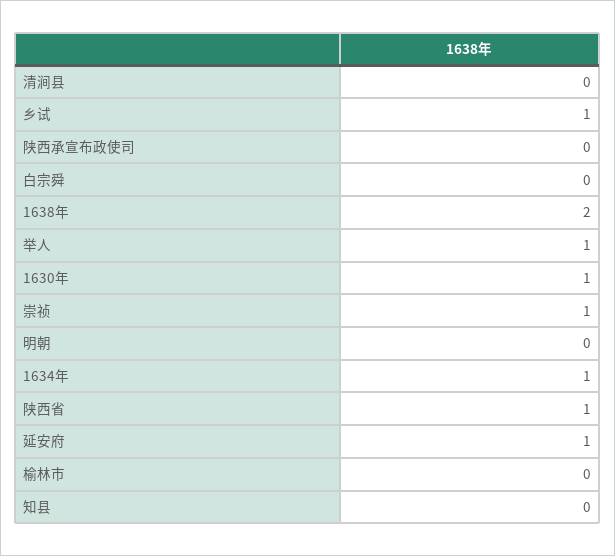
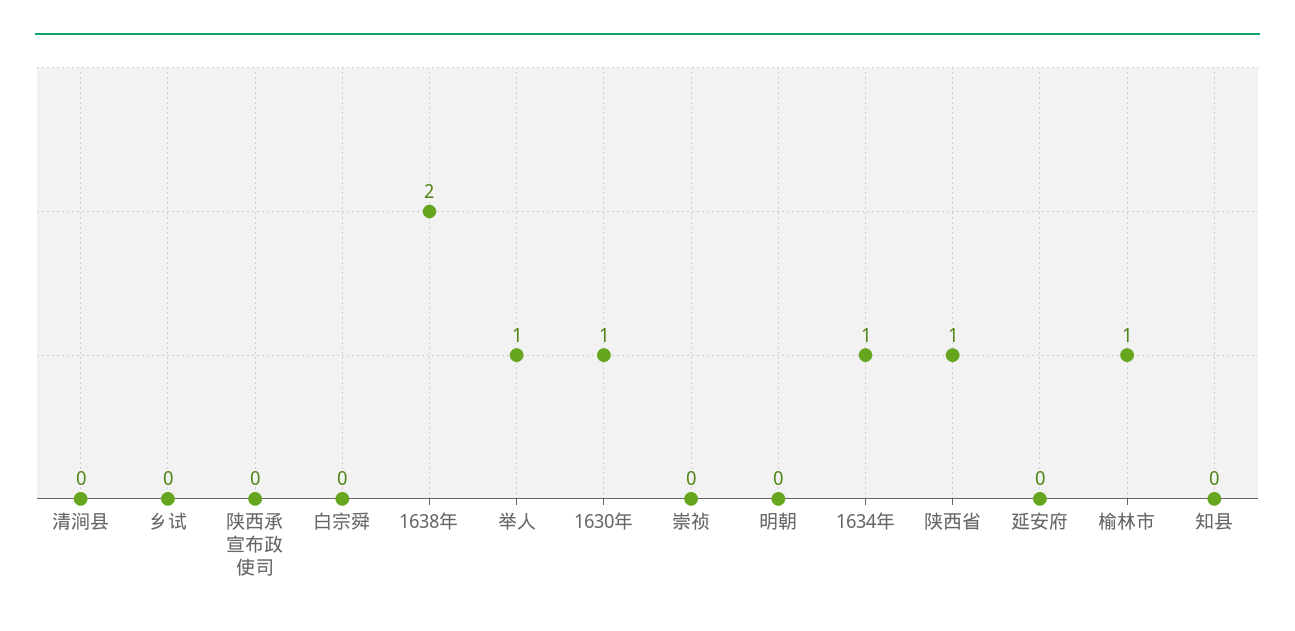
  {
    "清涧县": 0,
-   "乡试": 1,
+   "乡试": 0,
    "陕西承宣布政使司": 0,
    "白宗舜": 0,
    "1638年": 2,
    "举人": 1,
    "1630年": 1,
-   "崇祯": 1,
+   "崇祯": 0,
    "明朝": 0,
    "1634年": 1,
    "陕西省": 1,
-   "延安府": 1,
+   "延安府": 0,
-   "榆林市": 0,
+   "榆林市": 1,
    "知县": 0
  }

